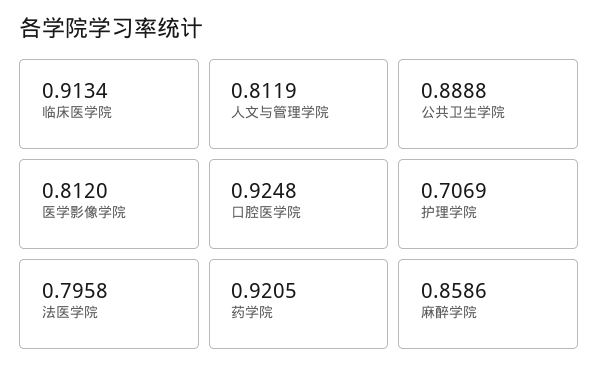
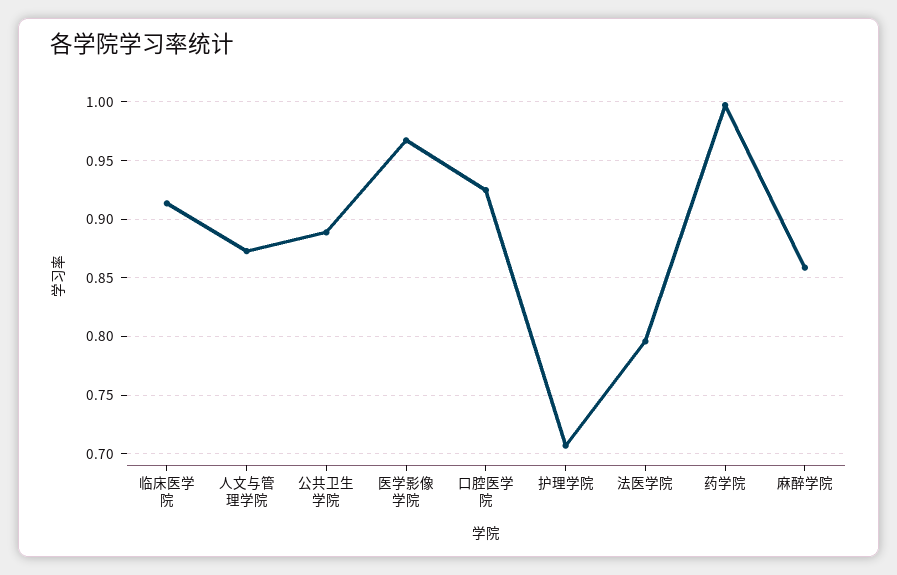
  {
    "临床医学院": 0.9134,
-   "人文与管理学院": 0.8119,
+   "人文与管理学院": 0.87,
    "公共卫生学院": 0.8888,
-   "医学影像学院": 0.812,
+   "医学影像学院": 0.97,
    "口腔医学院": 0.9248,
    "护理学院": 0.7069,
    "法医学院": 0.7958,
-   "药学院": 0.9205,
+   "药学院": 1,
    "麻醉学院": 0.8586
  }

